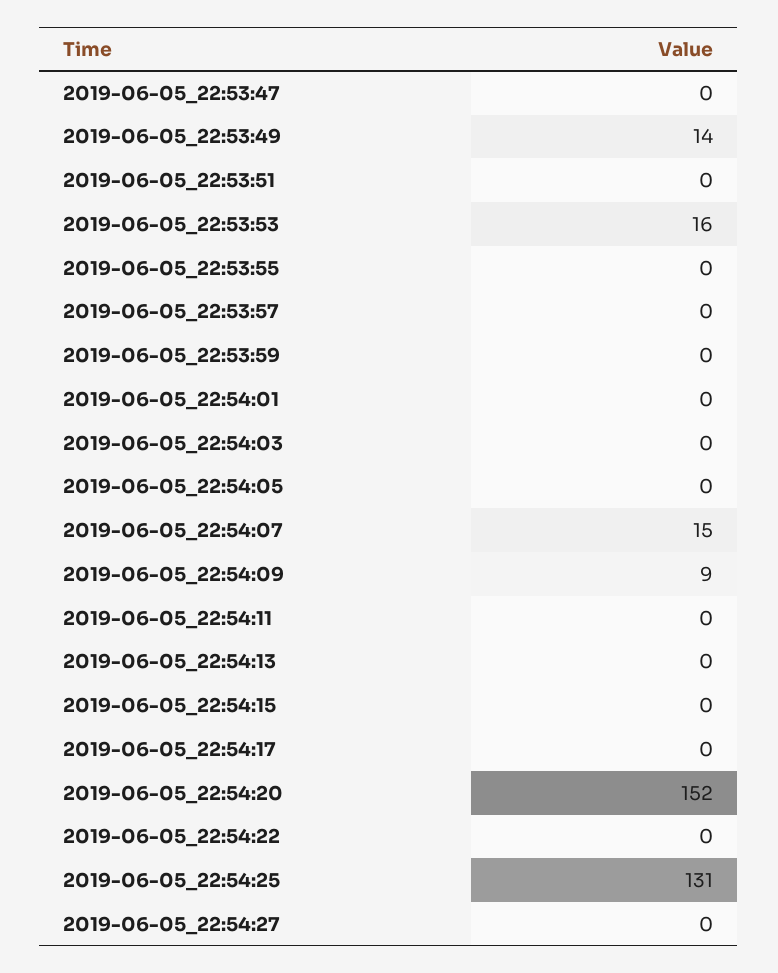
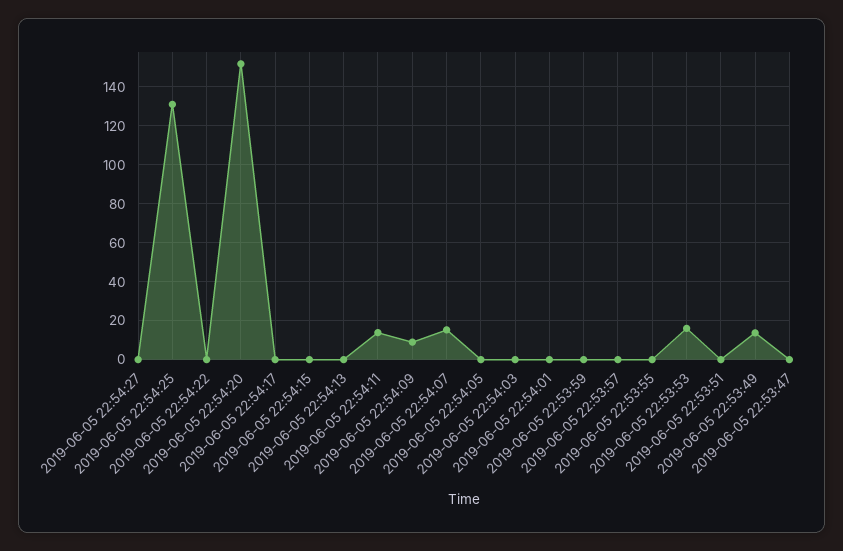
  {
    "2019-06-05_22:53:47": 0,
    "2019-06-05_22:53:49": 14,
    "2019-06-05_22:53:51": 0,
    "2019-06-05_22:53:53": 16,
    "2019-06-05_22:53:55": 0,
    "2019-06-05_22:53:57": 0,
    "2019-06-05_22:53:59": 0,
    "2019-06-05_22:54:01": 0,
    "2019-06-05_22:54:03": 0,
    "2019-06-05_22:54:05": 0,
    "2019-06-05_22:54:07": 15,
    "2019-06-05_22:54:09": 9,
-   "2019-06-05_22:54:11": 0,
+   "2019-06-05_22:54:11": 15,
    "2019-06-05_22:54:13": 0,
    "2019-06-05_22:54:15": 0,
    "2019-06-05_22:54:17": 0,
    "2019-06-05_22:54:20": 152,
    "2019-06-05_22:54:22": 0,
    "2019-06-05_22:54:25": 131,
    "2019-06-05_22:54:27": 0
  }

